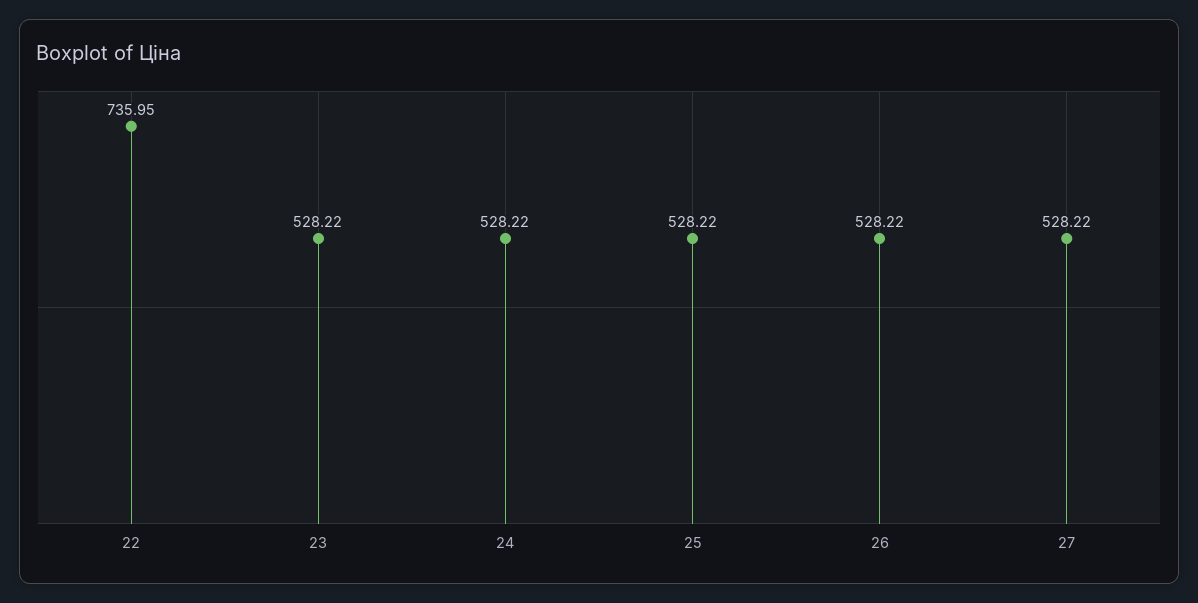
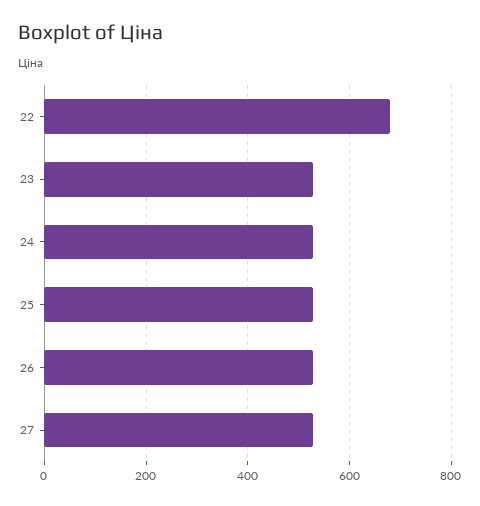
  {
-   "22": 735.95,
+   "22": 680,
    "23": 528.22,
    "24": 528.22,
    "25": 528.22,
    "26": 528.22,
    "27": 528.22
  }

